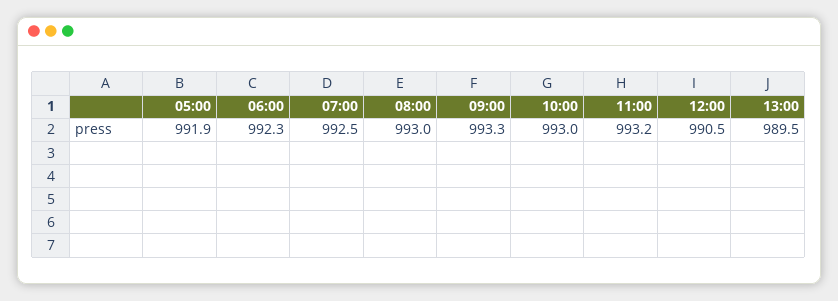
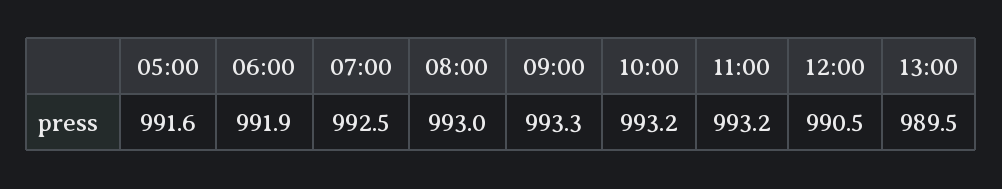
  {
-   "05:00": 991.9,
+   "05:00": 991.6,
-   "06:00": 992.3,
+   "06:00": 991.9,
    "07:00": 992.5,
    "08:00": 993,
    "09:00": 993.3,
-   "10:00": 993,
+   "10:00": 993.2,
    "11:00": 993.2,
    "12:00": 990.5,
    "13:00": 989.5
  }

